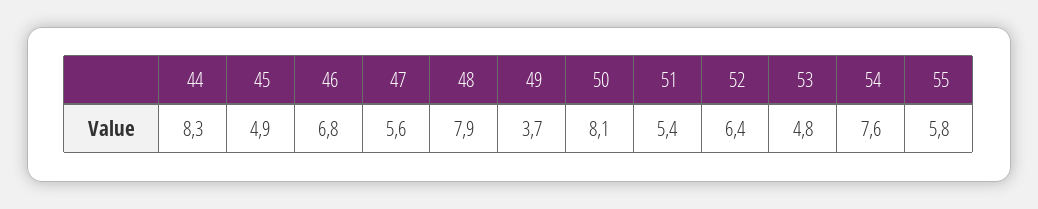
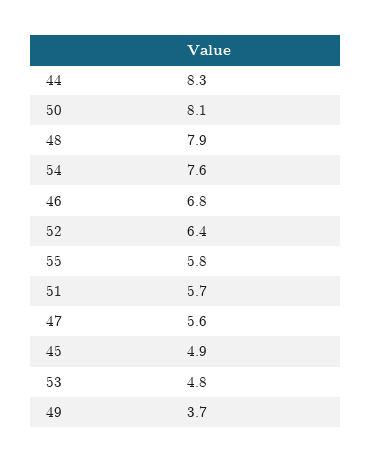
  {
    "44": 8.3,
    "45": 4.9,
    "46": 6.8,
    "47": 5.6,
    "48": 7.9,
    "49": 3.7,
    "50": 8.1,
-   "51": 5.4,
+   "51": 5.7,
    "52": 6.4,
    "53": 4.8,
    "54": 7.6,
    "55": 5.8
  }

